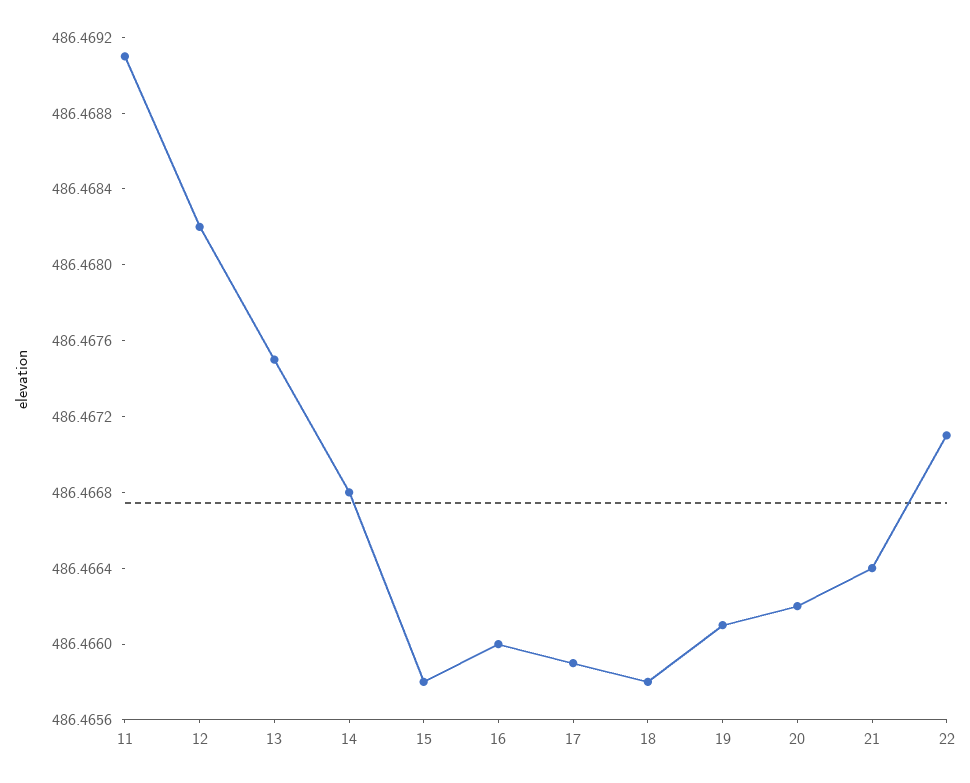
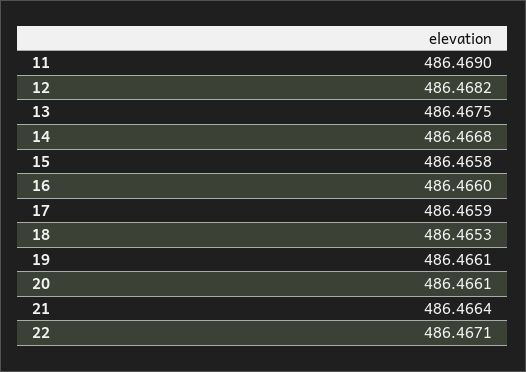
  {
-   "11": 486.4691,
+   "11": 486.469,
    "12": 486.4682,
    "13": 486.4675,
    "14": 486.4668,
    "15": 486.4658,
    "16": 486.466,
    "17": 486.4659,
-   "18": 486.4658,
+   "18": 486.4653,
    "19": 486.4661,
-   "20": 486.4662,
+   "20": 486.4661,
    "21": 486.4664,
    "22": 486.4671
  }

